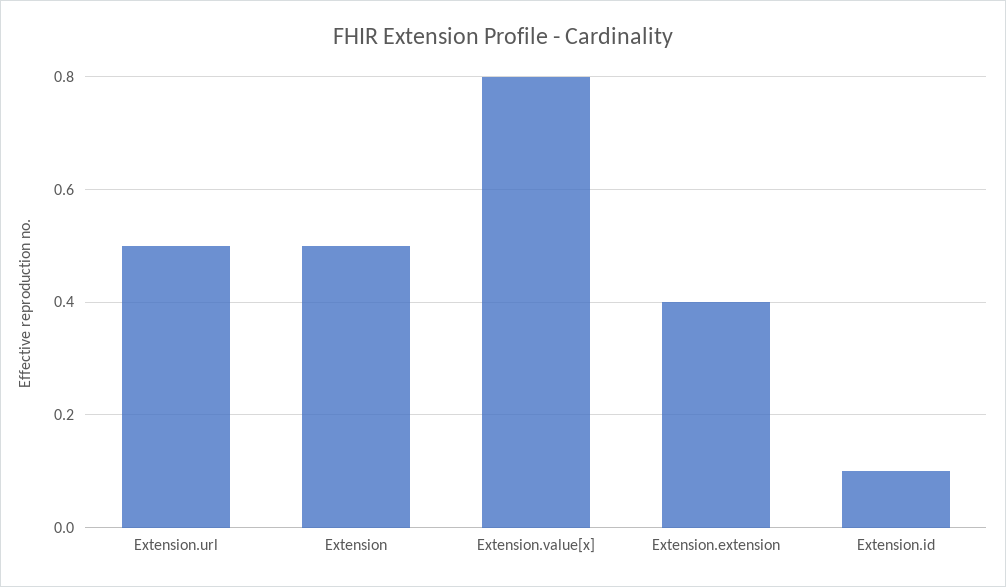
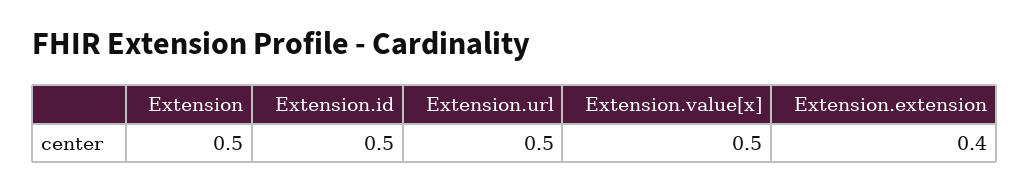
  {
    "Extension.url": 0.5,
    "Extension": 0.5,
-   "Extension.value[x]": 0.8,
+   "Extension.value[x]": 0.5,
    "Extension.extension": 0.4,
-   "Extension.id": 0.1
+   "Extension.id": 0.5
  }

